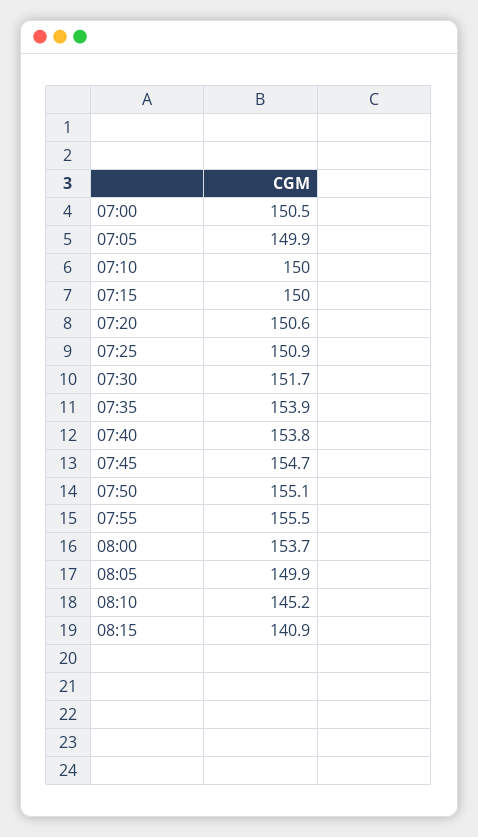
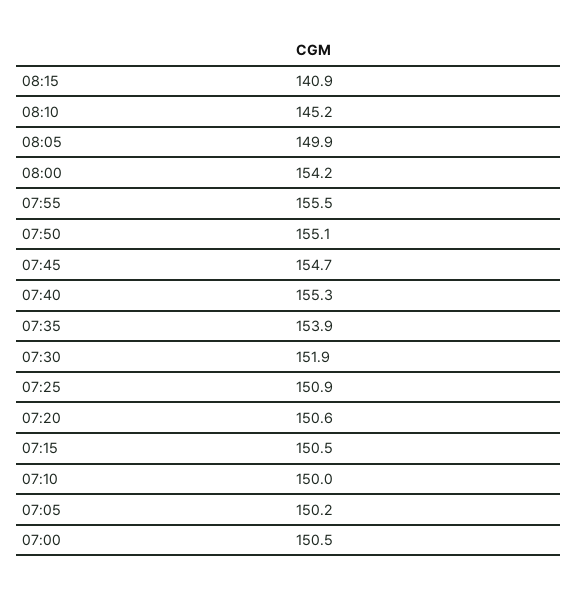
  {
    "07:00": 150.5,
-   "07:05": 149.9,
+   "07:05": 150.2,
    "07:10": 150,
-   "07:15": 150,
+   "07:15": 150.5,
    "07:20": 150.6,
    "07:25": 150.9,
-   "07:30": 151.7,
+   "07:30": 151.9,
    "07:35": 153.9,
-   "07:40": 153.8,
+   "07:40": 155.3,
    "07:45": 154.7,
    "07:50": 155.1,
    "07:55": 155.5,
-   "08:00": 153.7,
+   "08:00": 154.2,
    "08:05": 149.9,
    "08:10": 145.2,
    "08:15": 140.9
  }

